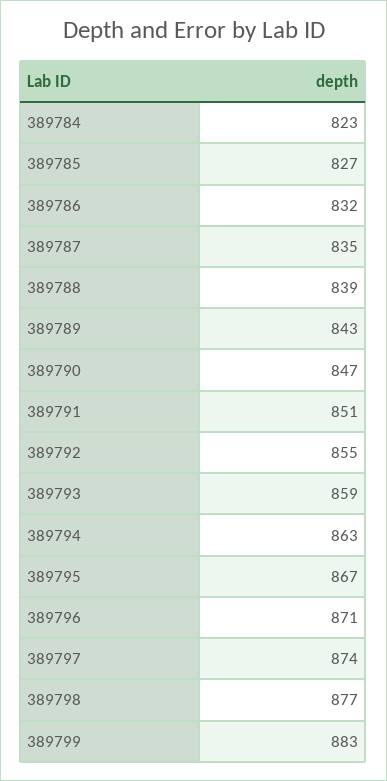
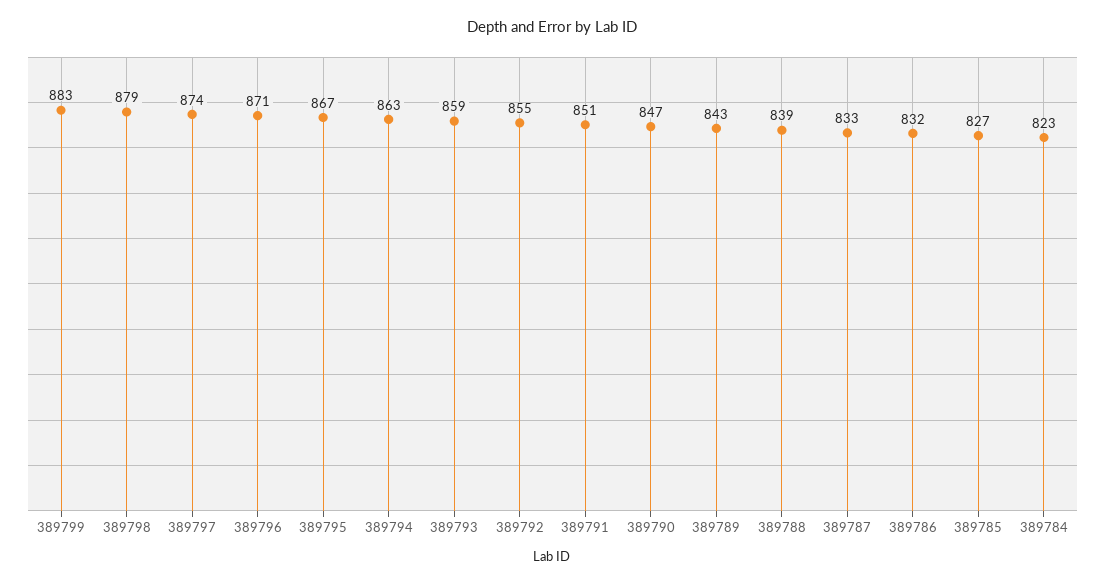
  {
    "389784": 823,
    "389785": 827,
    "389786": 832,
-   "389787": 835,
+   "389787": 833,
    "389788": 839,
    "389789": 843,
    "389790": 847,
    "389791": 851,
    "389792": 855,
    "389793": 859,
    "389794": 863,
    "389795": 867,
    "389796": 871,
    "389797": 874,
-   "389798": 877,
+   "389798": 879,
    "389799": 883
  }

